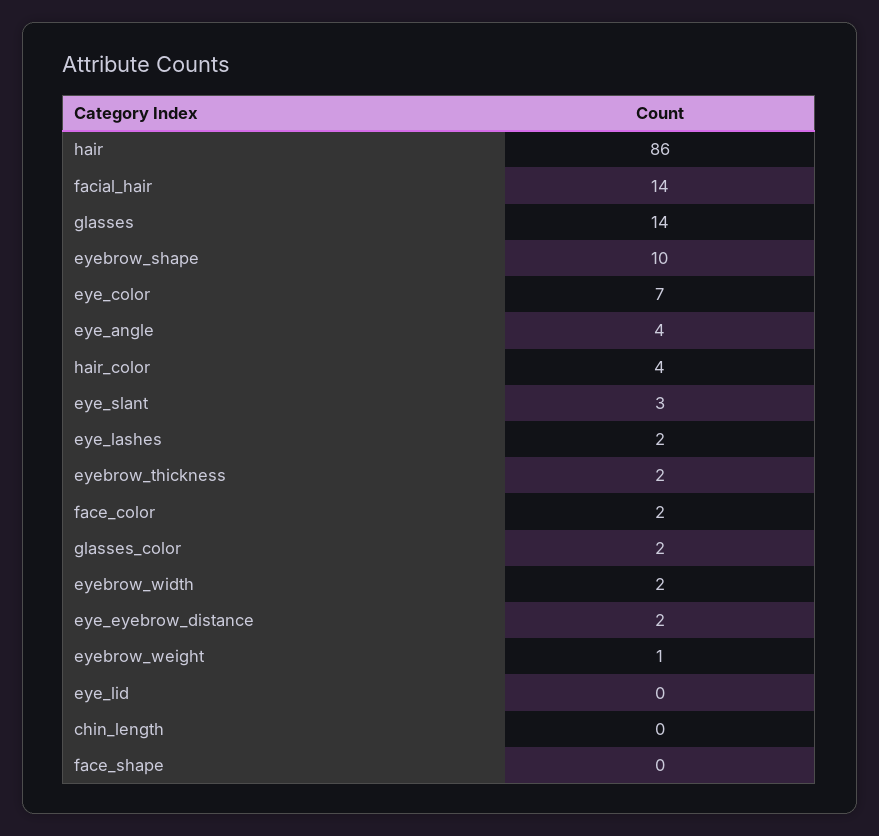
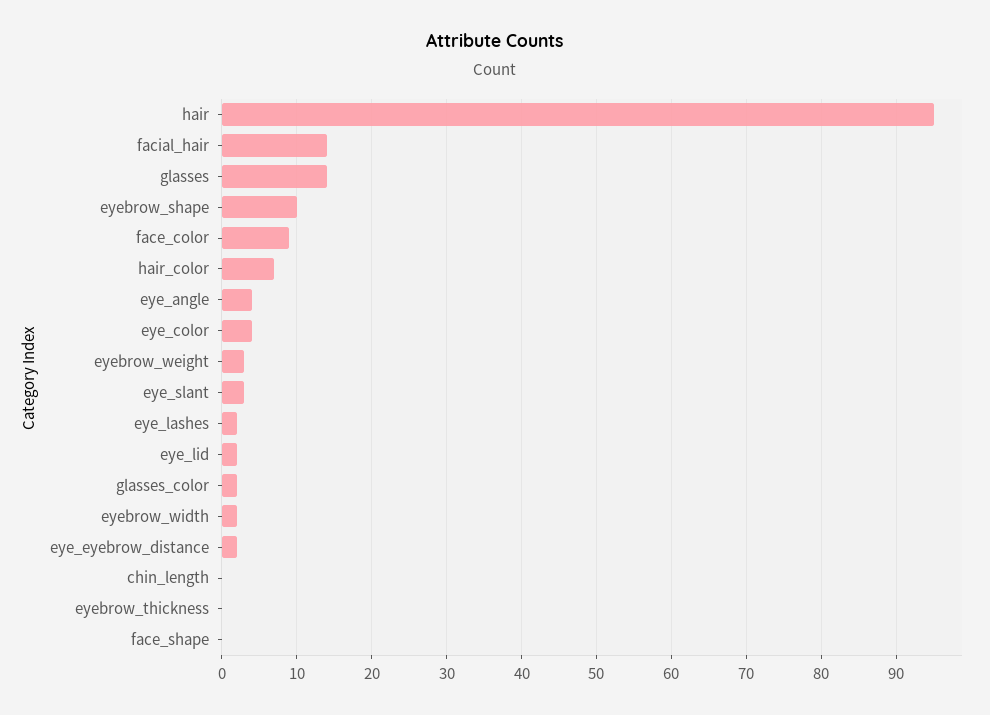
  {
-   "hair": 86,
+   "hair": 95,
    "facial_hair": 14,
    "glasses": 14,
    "eyebrow_shape": 10,
-   "eye_color": 7,
+   "eye_color": 4,
    "eye_angle": 4,
-   "hair_color": 4,
+   "hair_color": 7,
    "eye_slant": 3,
    "eye_lashes": 2,
-   "eyebrow_thickness": 2,
+   "eyebrow_thickness": 0,
-   "face_color": 2,
+   "face_color": 9,
    "glasses_color": 2,
    "eyebrow_width": 2,
    "eye_eyebrow_distance": 2,
-   "eyebrow_weight": 1,
+   "eyebrow_weight": 3,
-   "eye_lid": 0,
+   "eye_lid": 2,
    "chin_length": 0,
    "face_shape": 0
  }

